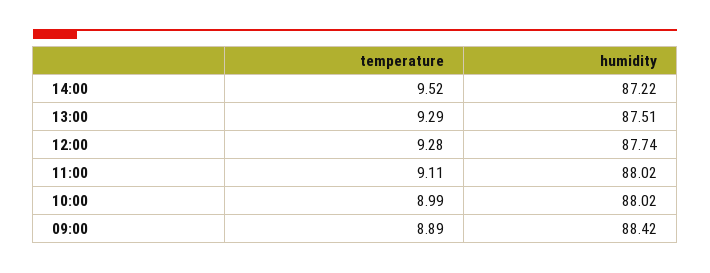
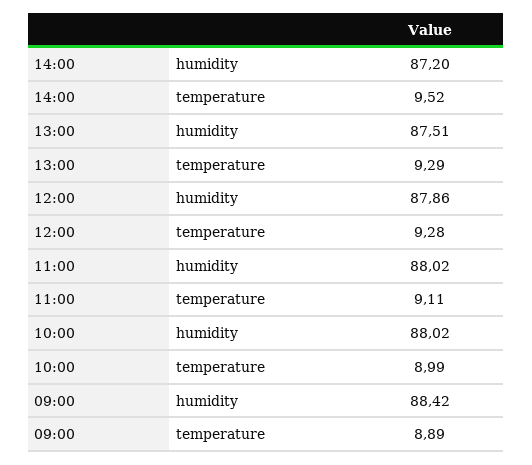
  {
    "temperature": {
      "14:00": 9.52,
      "13:00": 9.29,
      "12:00": 9.28,
      "11:00": 9.11,
      "10:00": 8.99,
      "09:00": 8.89
    },
    "humidity": {
-     "14:00": 87.22,
+     "14:00": 87.2,
      "13:00": 87.51,
-     "12:00": 87.74,
+     "12:00": 87.86,
      "11:00": 88.02,
      "10:00": 88.02,
      "09:00": 88.42
    }
  }

